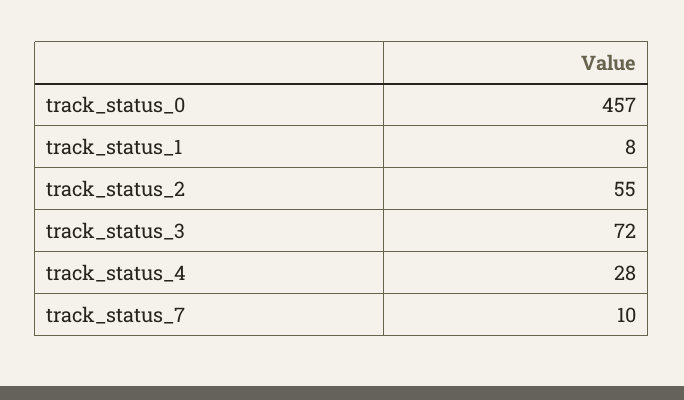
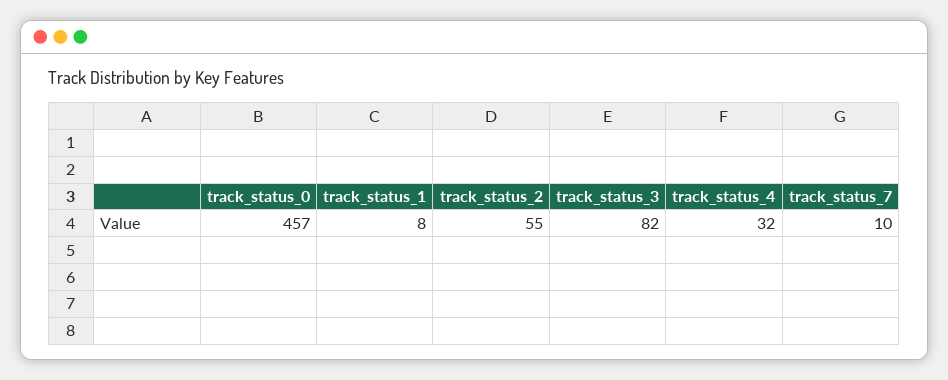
  {
    "track_status_0": 457,
    "track_status_1": 8,
    "track_status_2": 55,
-   "track_status_3": 72,
+   "track_status_3": 82,
-   "track_status_4": 28,
+   "track_status_4": 32,
    "track_status_7": 10
  }

